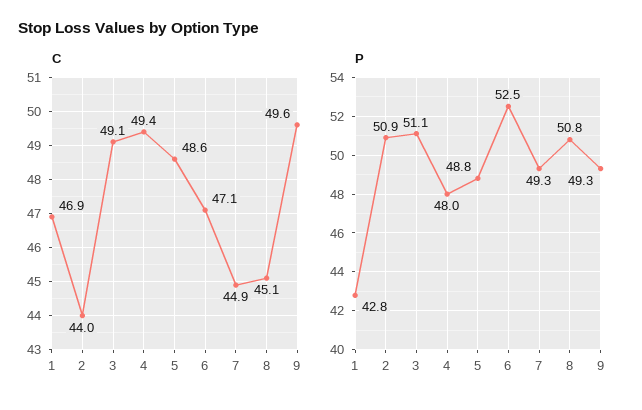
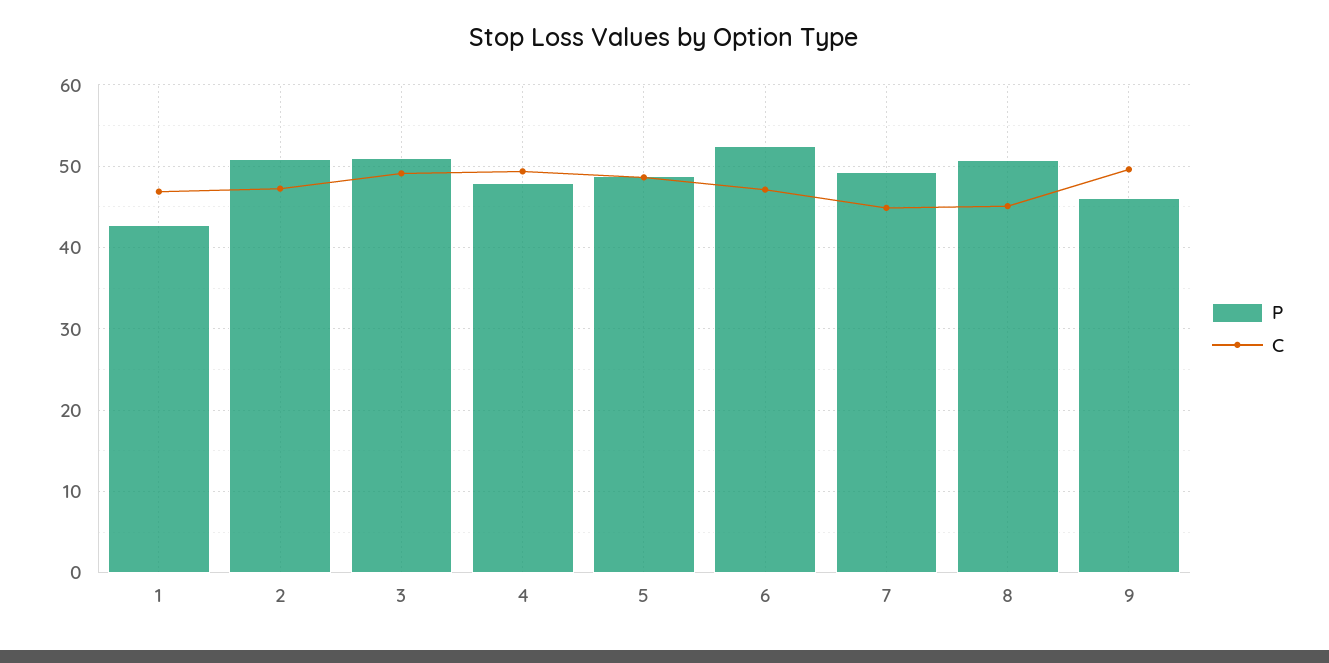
  {
    "C": {
      "1": 46.9,
-     "2": 44,
+     "2": 47,
      "3": 49.1,
      "4": 49.4,
      "5": 48.6,
      "6": 47.1,
      "7": 44.9,
      "8": 45.1,
      "9": 49.6
    },
    "P": {
      "1": 42.8,
      "2": 50.9,
      "3": 51.1,
      "4": 48,
      "5": 48.8,
      "6": 52.5,
      "7": 49.3,
      "8": 50.8,
-     "9": 49.3
+     "9": 46
    }
  }

